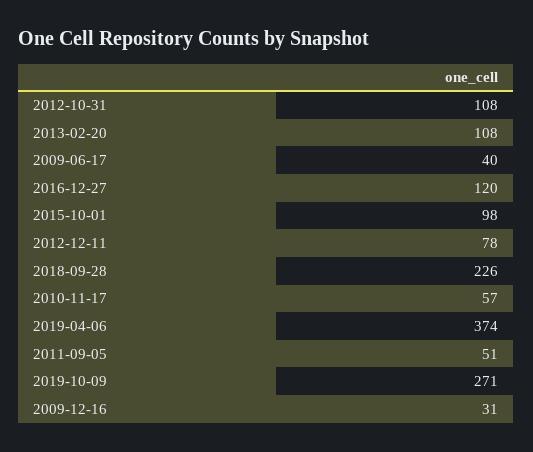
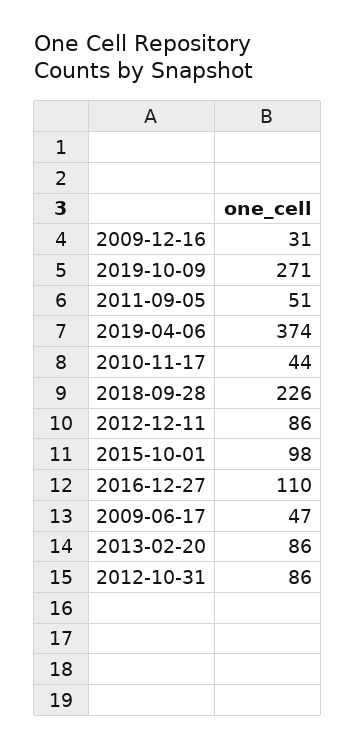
  {
-   "2012-10-31": 108,
+   "2012-10-31": 86,
-   "2013-02-20": 108,
+   "2013-02-20": 86,
-   "2009-06-17": 40,
+   "2009-06-17": 47,
-   "2016-12-27": 120,
+   "2016-12-27": 110,
    "2015-10-01": 98,
-   "2012-12-11": 78,
+   "2012-12-11": 86,
    "2018-09-28": 226,
-   "2010-11-17": 57,
+   "2010-11-17": 44,
    "2019-04-06": 374,
    "2011-09-05": 51,
    "2019-10-09": 271,
    "2009-12-16": 31
  }

